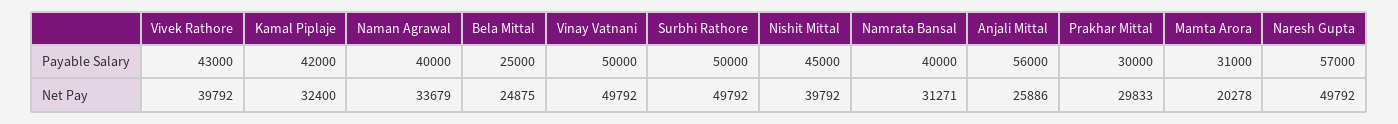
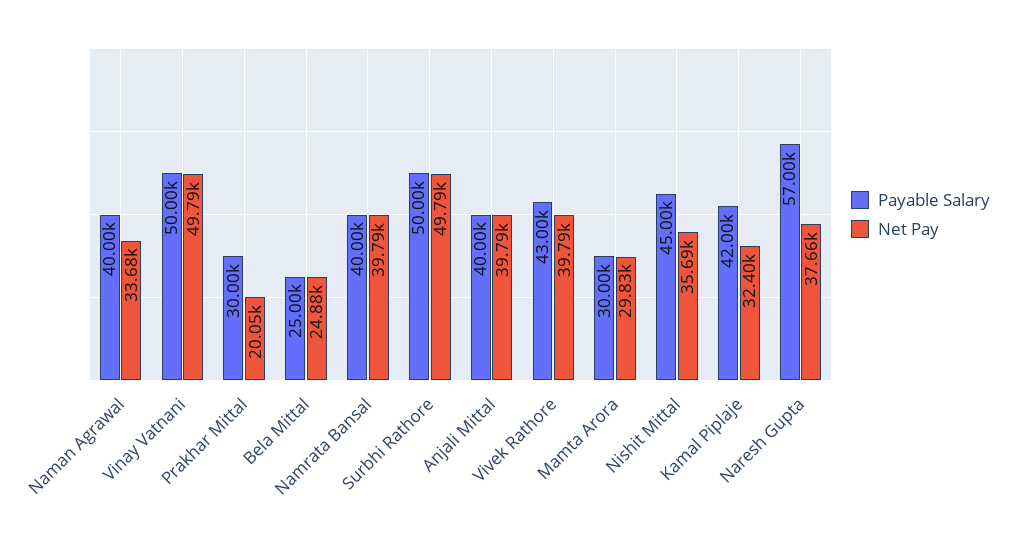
  {
    "Payable Salary": {
      "Vivek Rathore": 43000,
      "Kamal Piplaje": 42000,
      "Naman Agrawal": 40000,
      "Bela Mittal": 25000,
      "Vinay Vatnani": 50000,
      "Surbhi Rathore": 50000,
      "Nishit Mittal": 45000,
      "Namrata Bansal": 40000,
-     "Anjali Mittal": 56000,
+     "Anjali Mittal": 40000,
      "Prakhar Mittal": 30000,
-     "Mamta Arora": 31000,
+     "Mamta Arora": 30000,
      "Naresh Gupta": 57000
    },
    "Net Pay": {
      "Vivek Rathore": 39792,
      "Kamal Piplaje": 32400,
      "Naman Agrawal": 33679,
      "Bela Mittal": 24875,
      "Vinay Vatnani": 49792,
      "Surbhi Rathore": 49792,
-     "Nishit Mittal": 39792,
+     "Nishit Mittal": 35690,
-     "Namrata Bansal": 31271,
+     "Namrata Bansal": 39790,
-     "Anjali Mittal": 25886,
+     "Anjali Mittal": 39790,
-     "Prakhar Mittal": 29833,
+     "Prakhar Mittal": 20050,
-     "Mamta Arora": 20278,
+     "Mamta Arora": 29830,
-     "Naresh Gupta": 49792
+     "Naresh Gupta": 37660
    }
  }

